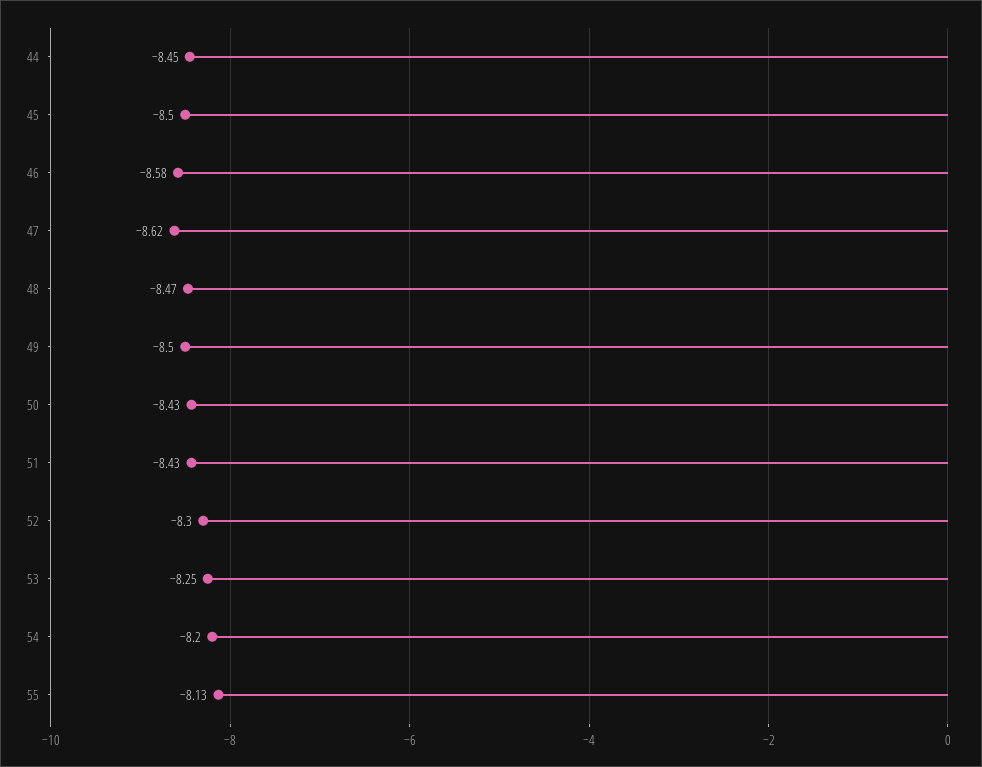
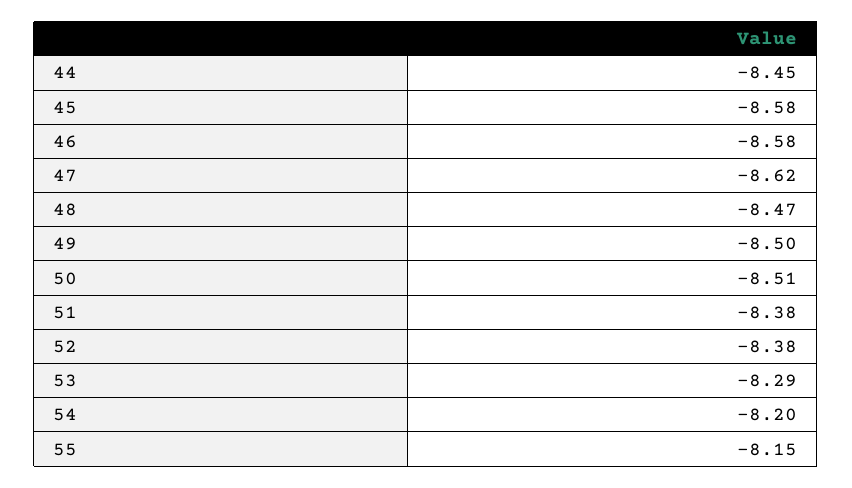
  {
    "44": -8.45,
-   "45": -8.5,
+   "45": -8.58,
    "46": -8.58,
    "47": -8.62,
    "48": -8.47,
    "49": -8.5,
-   "50": -8.43,
+   "50": -8.51,
-   "51": -8.43,
+   "51": -8.38,
-   "52": -8.3,
+   "52": -8.38,
-   "53": -8.25,
+   "53": -8.29,
    "54": -8.2,
-   "55": -8.13
+   "55": -8.15
  }

